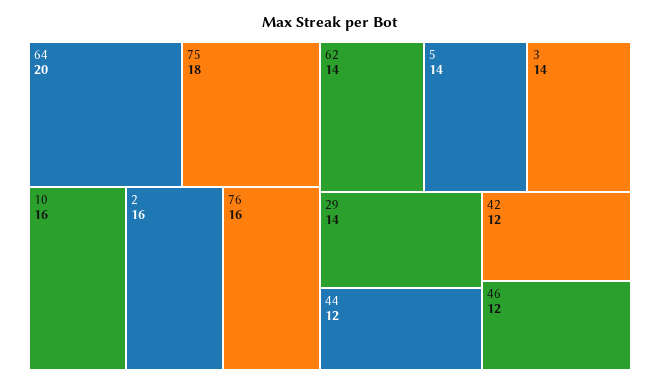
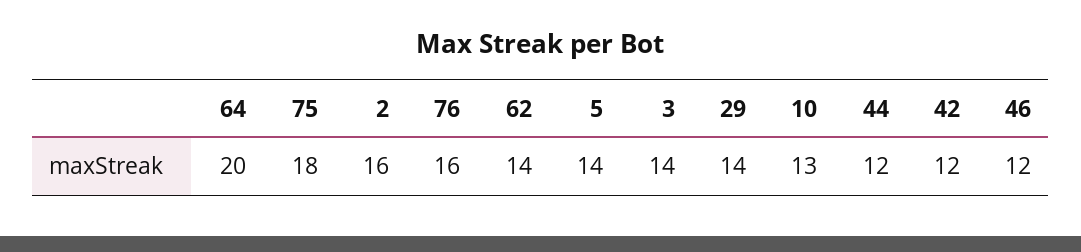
  {
    "64": 20,
    "75": 18,
-   "10": 16,
+   "10": 13,
    "2": 16,
    "76": 16,
    "62": 14,
    "5": 14,
    "3": 14,
    "29": 14,
    "44": 12,
    "42": 12,
    "46": 12
  }

